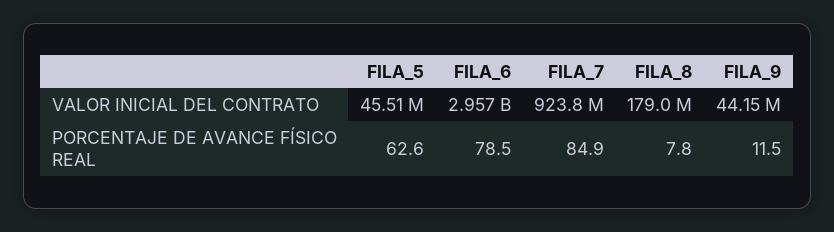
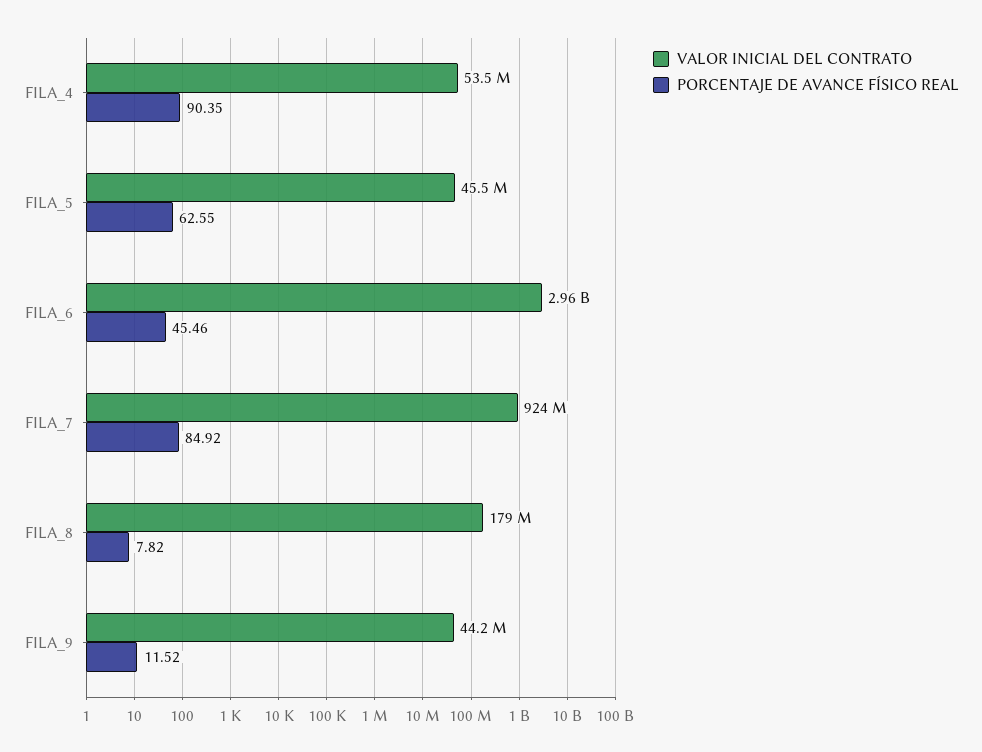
  {
    "VALOR INICIAL DEL CONTRATO": {
      "FILA_5": 45510000,
      "FILA_6": 2957000000,
      "FILA_7": 923800000,
      "FILA_8": 179000000,
-     "FILA_9": 44150000
+     "FILA_9": 44150000,
+     "FILA_4": 53500000
    },
    "PORCENTAJE DE AVANCE FÍSICO REAL": {
      "FILA_5": 62.55,
-     "FILA_6": 78.5,
+     "FILA_6": 45.46,
      "FILA_7": 84.92,
      "FILA_8": 7.82,
-     "FILA_9": 11.52
+     "FILA_9": 11.52,
+     "FILA_4": 90.35
    }
  }

